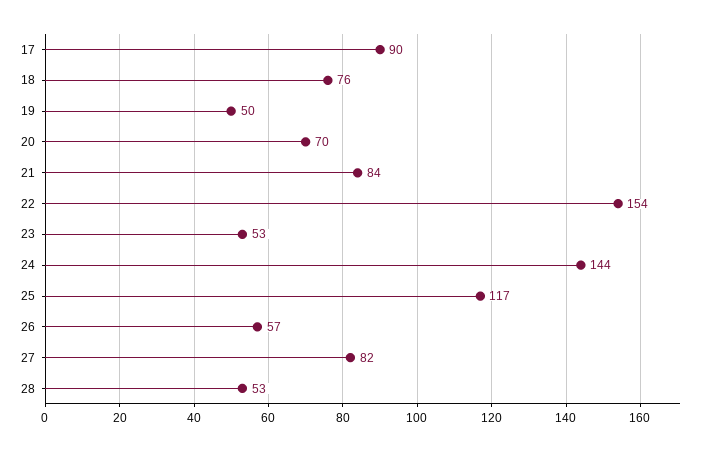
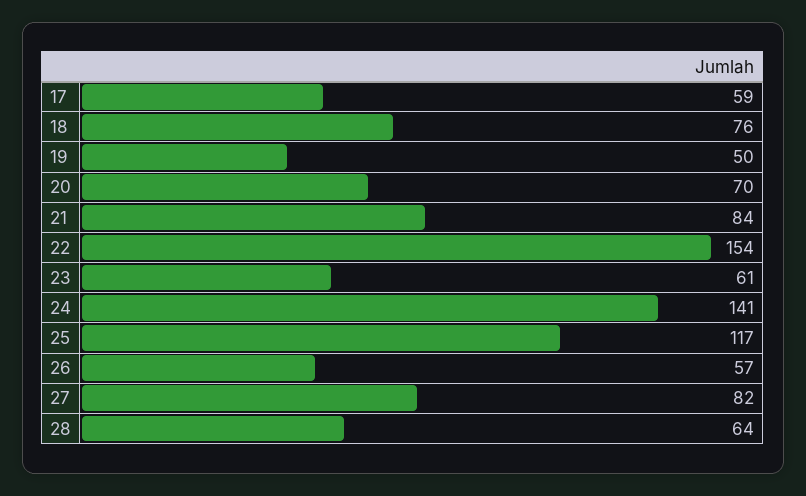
  {
-   "17": 90,
+   "17": 59,
    "18": 76,
    "19": 50,
    "20": 70,
    "21": 84,
    "22": 154,
-   "23": 53,
+   "23": 61,
-   "24": 144,
+   "24": 141,
    "25": 117,
    "26": 57,
    "27": 82,
-   "28": 53
+   "28": 64
  }

